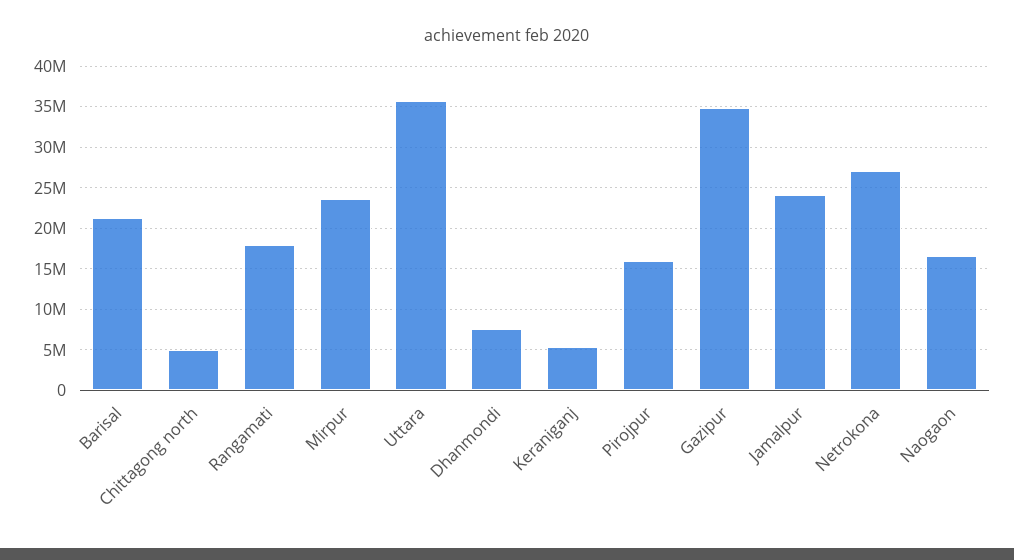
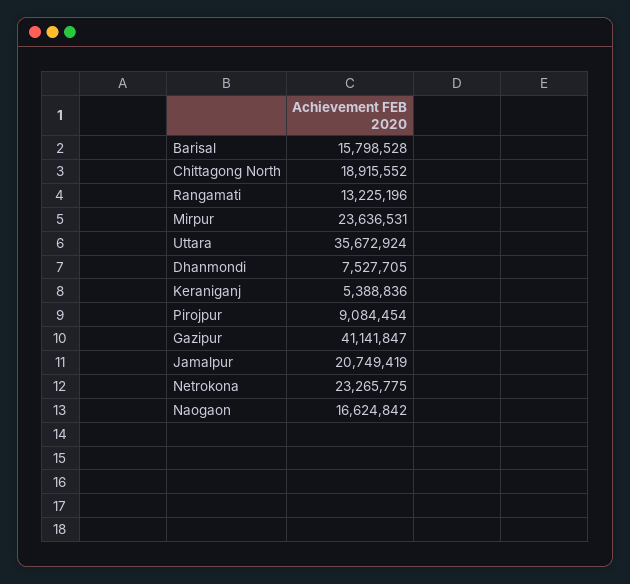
  {
-   "Barisal": 21000000,
+   "Barisal": 15798528,
-   "Chittagong north": 5000000,
+   "Chittagong north": 18915552,
-   "Rangamati": 18000000,
+   "Rangamati": 13225196,
    "Mirpur": 23636531,
    "Uttara": 35672924,
    "Dhanmondi": 7527705,
    "Keraniganj": 5388836,
-   "Pirojpur": 16000000,
+   "Pirojpur": 9084454,
-   "Gazipur": 35000000,
+   "Gazipur": 41141847,
-   "Jamalpur": 24000000,
+   "Jamalpur": 20749419,
-   "Netrokona": 27000000,
+   "Netrokona": 23265775,
    "Naogaon": 16624842
  }

